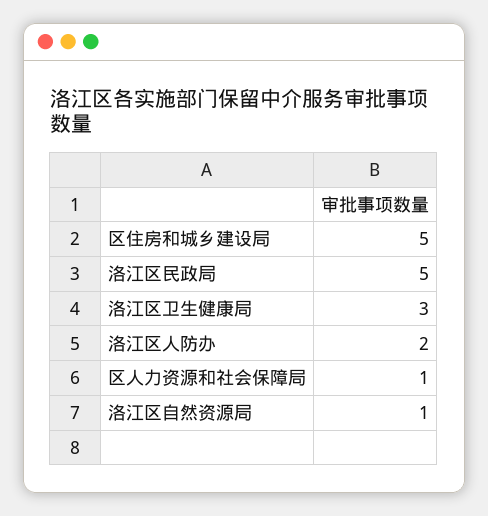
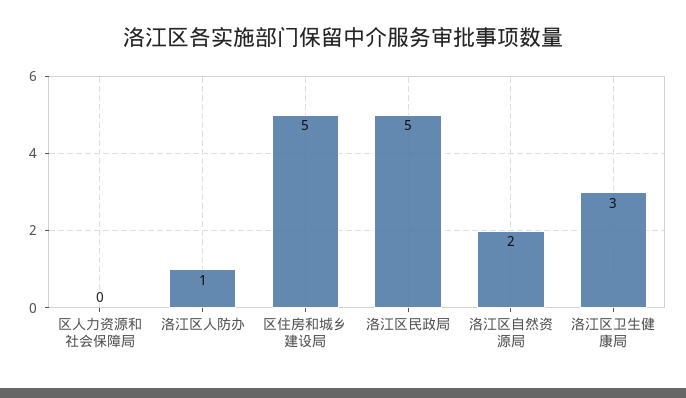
  {
    "区住房和城乡建设局": 5,
    "洛江区民政局": 5,
    "洛江区卫生健康局": 3,
-   "洛江区人防办": 2,
+   "洛江区人防办": 1,
-   "区人力资源和社会保障局": 1,
+   "区人力资源和社会保障局": 0,
-   "洛江区自然资源局": 1
+   "洛江区自然资源局": 2
  }

